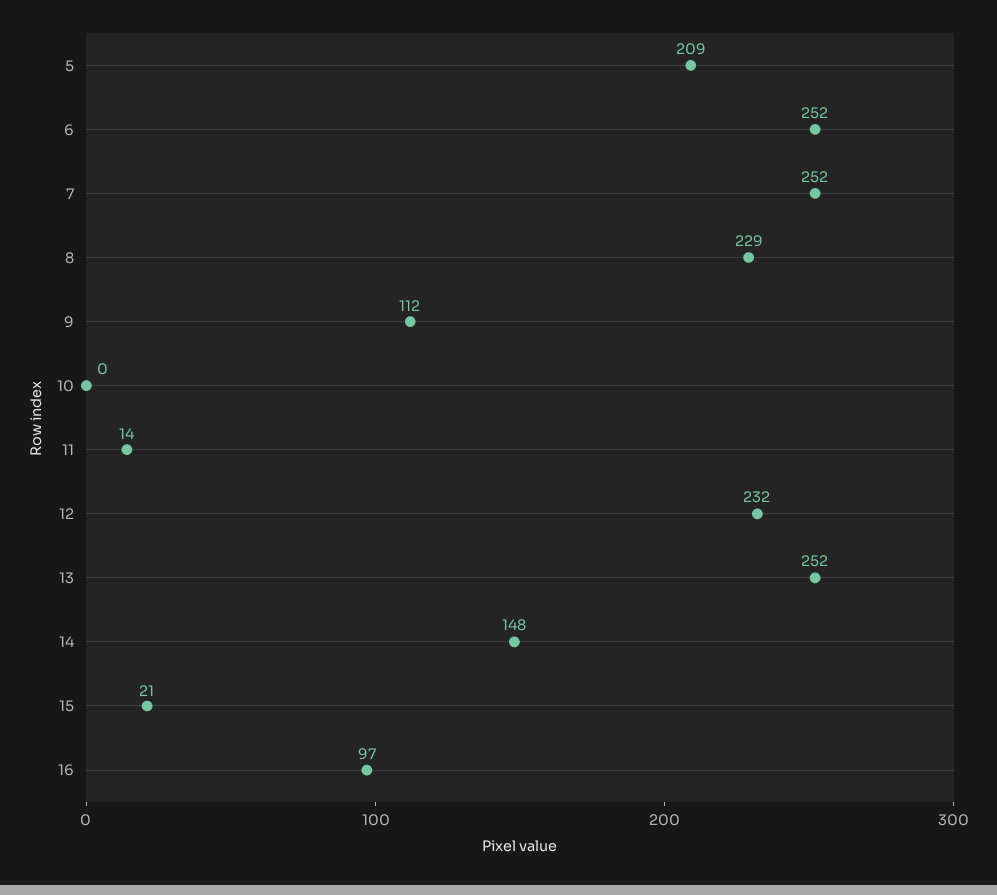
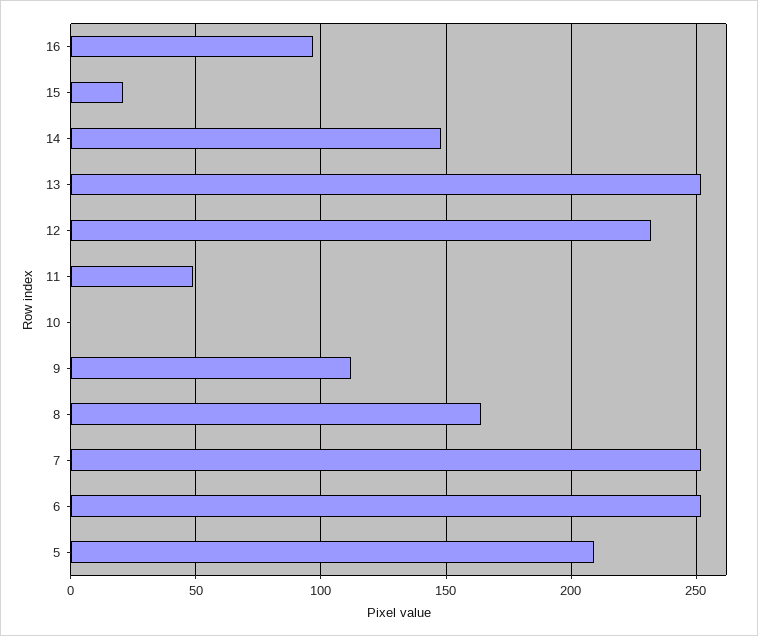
  {
    "5": 209,
    "6": 252,
    "7": 252,
-   "8": 229,
+   "8": 165,
    "9": 112,
    "10": 0,
-   "11": 14,
+   "11": 50,
    "12": 232,
    "13": 252,
    "14": 148,
    "15": 21,
    "16": 97
  }

